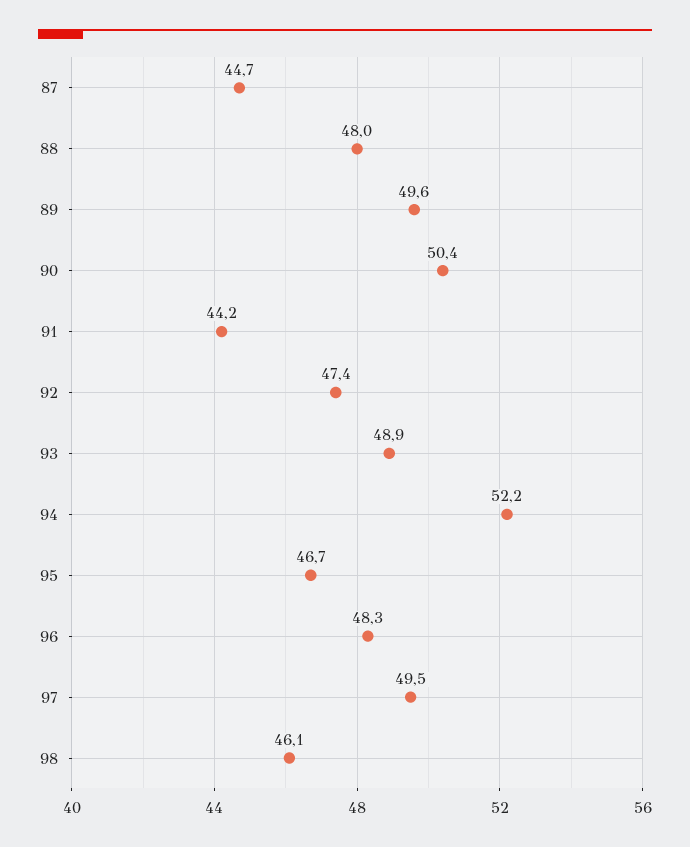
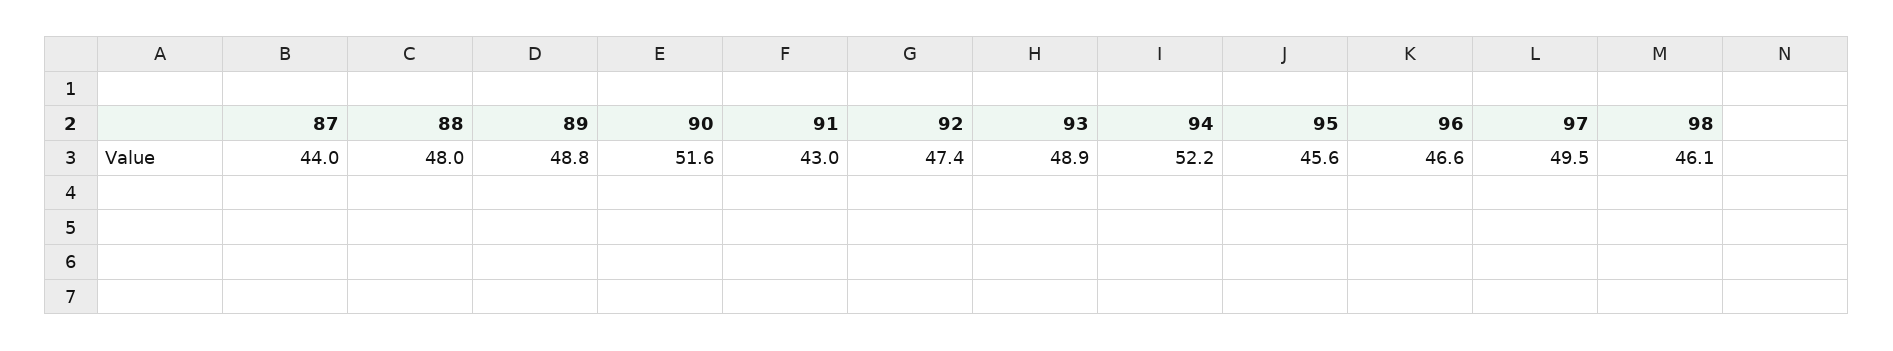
  {
-   "87": 44.7,
+   "87": 44,
    "88": 48,
-   "89": 49.6,
+   "89": 48.8,
-   "90": 50.4,
+   "90": 51.6,
-   "91": 44.2,
+   "91": 43,
    "92": 47.4,
    "93": 48.9,
    "94": 52.2,
-   "95": 46.7,
+   "95": 45.6,
-   "96": 48.3,
+   "96": 46.6,
    "97": 49.5,
    "98": 46.1
  }

